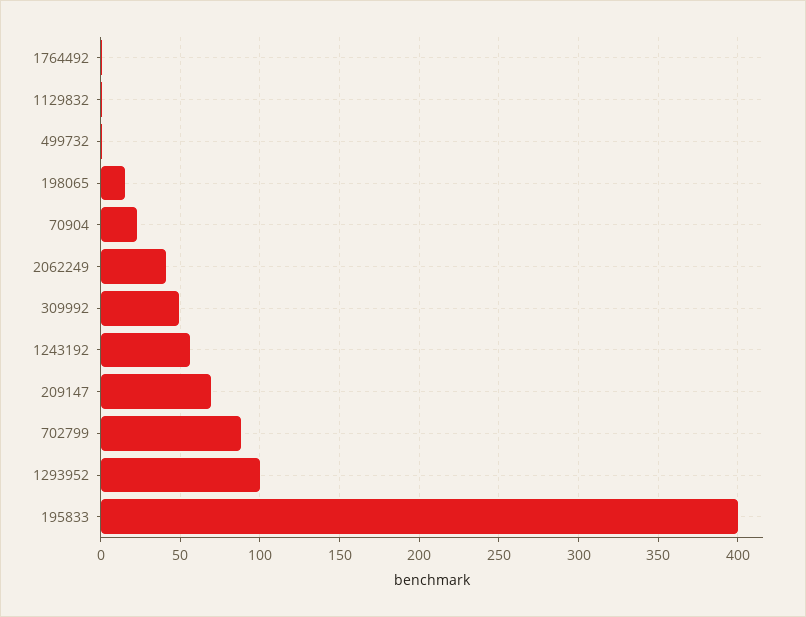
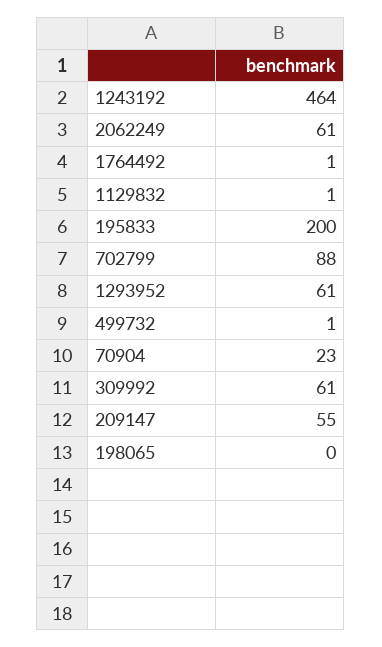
  {
    "1764492": 1,
    "1129832": 1,
    "499732": 1,
-   "198065": 15,
+   "198065": 0,
    "70904": 23,
-   "2062249": 40,
+   "2062249": 61,
-   "309992": 50,
+   "309992": 61,
-   "1243192": 55,
+   "1243192": 464,
-   "209147": 70,
+   "209147": 55,
    "702799": 88,
-   "1293952": 100,
+   "1293952": 61,
-   "195833": 400
+   "195833": 200
  }

